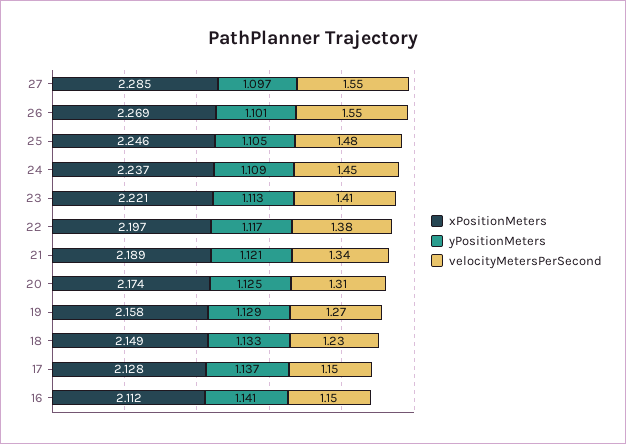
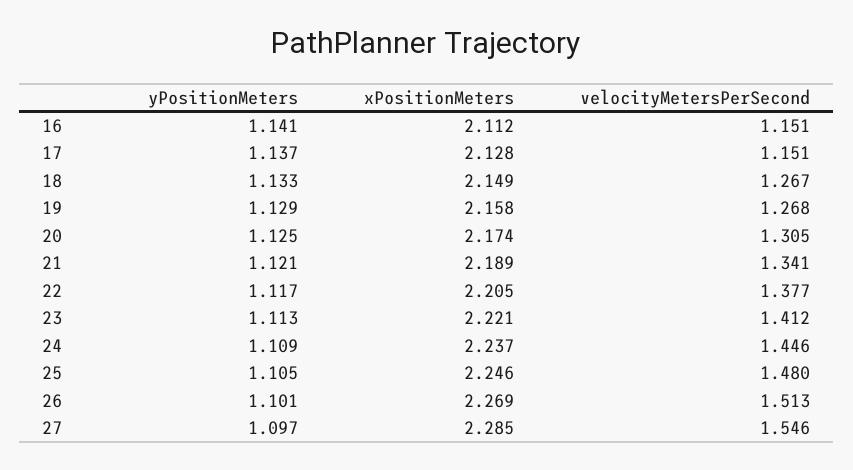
  {
    "xPositionMeters": {
      "27": 2.285,
      "26": 2.269,
      "25": 2.246,
      "24": 2.237,
      "23": 2.221,
-     "22": 2.197,
+     "22": 2.205,
      "21": 2.189,
      "20": 2.174,
      "19": 2.158,
      "18": 2.149,
      "17": 2.128,
      "16": 2.112
    },
    "yPositionMeters": {
      "27": 1.097,
      "26": 1.101,
      "25": 1.105,
      "24": 1.109,
      "23": 1.113,
      "22": 1.117,
      "21": 1.121,
      "20": 1.125,
      "19": 1.129,
      "18": 1.133,
      "17": 1.137,
      "16": 1.141
    },
    "velocityMetersPerSecond": {
      "27": 1.546,
-     "26": 1.55,
+     "26": 1.513,
      "25": 1.48,
      "24": 1.446,
      "23": 1.412,
      "22": 1.377,
      "21": 1.341,
      "20": 1.305,
      "19": 1.268,
-     "18": 1.23,
+     "18": 1.267,
      "17": 1.151,
      "16": 1.151
    }
  }

